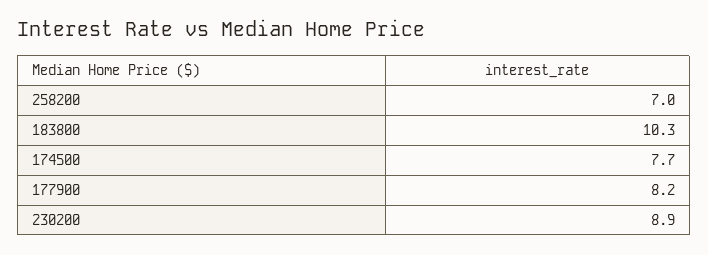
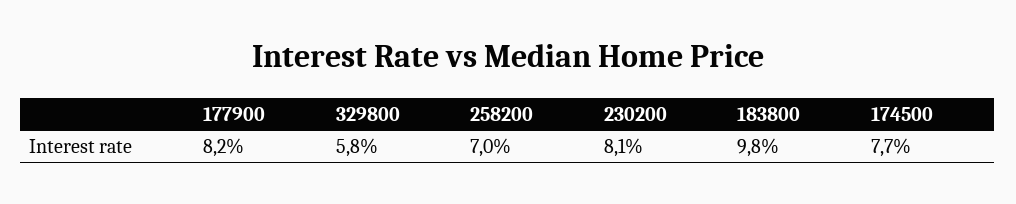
  {
    "258200": 7,
-   "183800": 10.3,
+   "183800": 9.8,
    "174500": 7.7,
    "177900": 8.2,
-   "230200": 8.9
+   "230200": 8.1,
+   "329800": 5.8
  }

